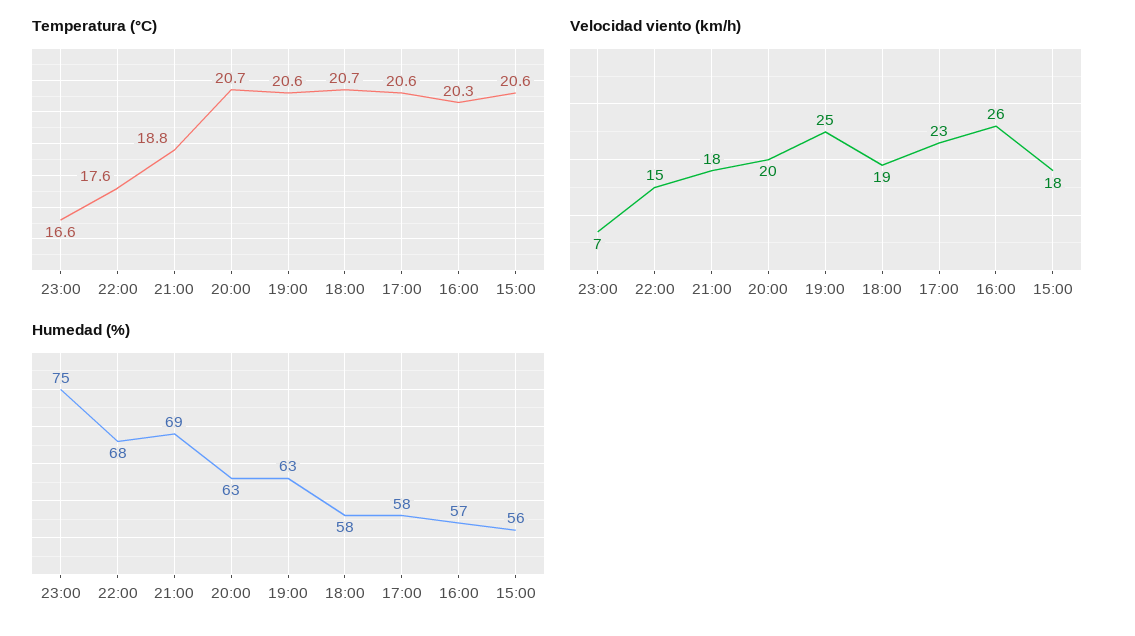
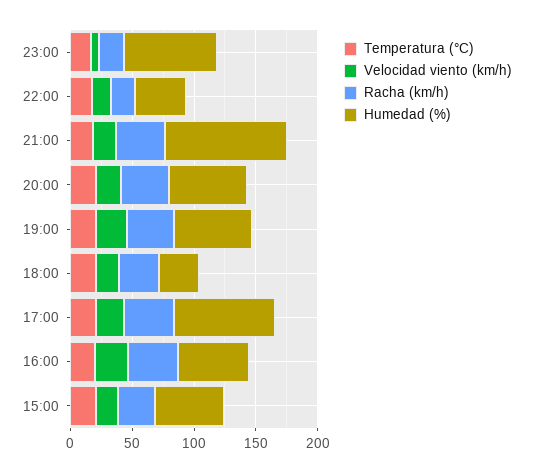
  {
    "Temperatura (°C)": {
      "23:00": 16.6,
      "22:00": 17.6,
      "21:00": 18.8,
      "20:00": 20.7,
      "19:00": 20.6,
      "18:00": 20.7,
      "17:00": 20.6,
      "16:00": 20.3,
      "15:00": 20.6
    },
    "Velocidad viento (km/h)": {
      "23:00": 7,
      "22:00": 15,
      "21:00": 18,
      "20:00": 20,
      "19:00": 25,
      "18:00": 19,
      "17:00": 23,
      "16:00": 26,
      "15:00": 18
    },
    "Humedad (%)": {
      "23:00": 75,
-     "22:00": 68,
+     "22:00": 40,
-     "21:00": 69,
+     "21:00": 100,
      "20:00": 63,
      "19:00": 63,
-     "18:00": 58,
+     "18:00": 30,
-     "17:00": 58,
+     "17:00": 80,
      "16:00": 57,
      "15:00": 56
-   }
+   },
+   "Racha (km/h)": {
+     "23:00": 20,
+     "22:00": 20,
+     "21:00": 40,
+     "20:00": 40,
+     "19:00": 40,
+     "18:00": 30,
+     "17:00": 40,
+     "16:00": 40,
+     "15:00": 30
+   }
  }

